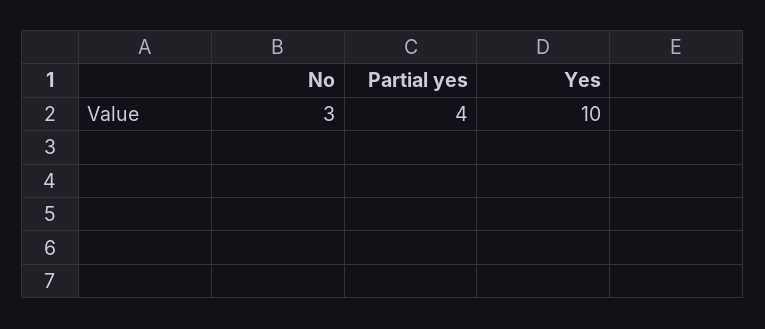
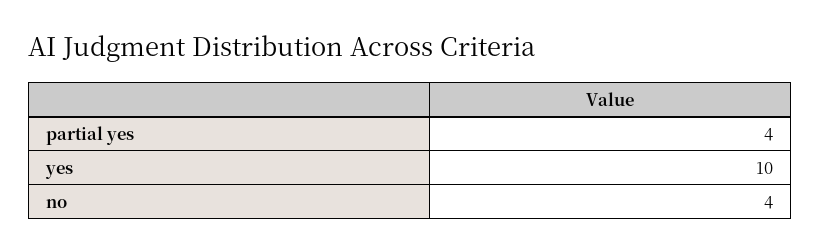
  {
-   "No": 3,
+   "No": 4,
    "Partial yes": 4,
    "Yes": 10
  }

